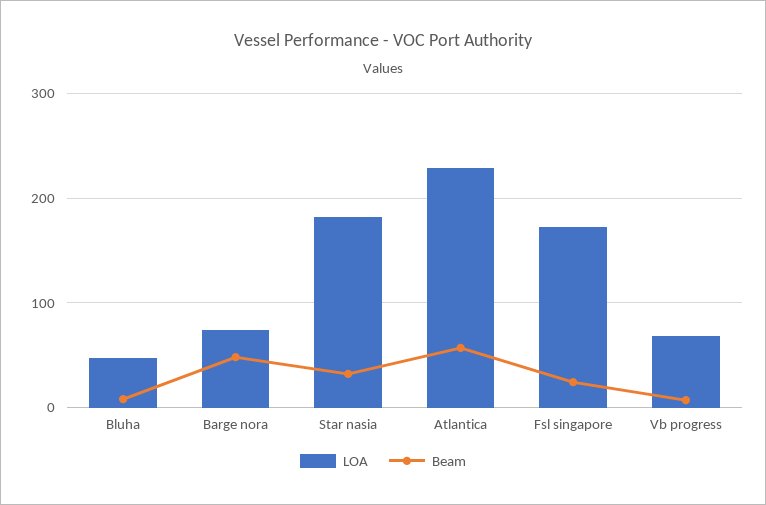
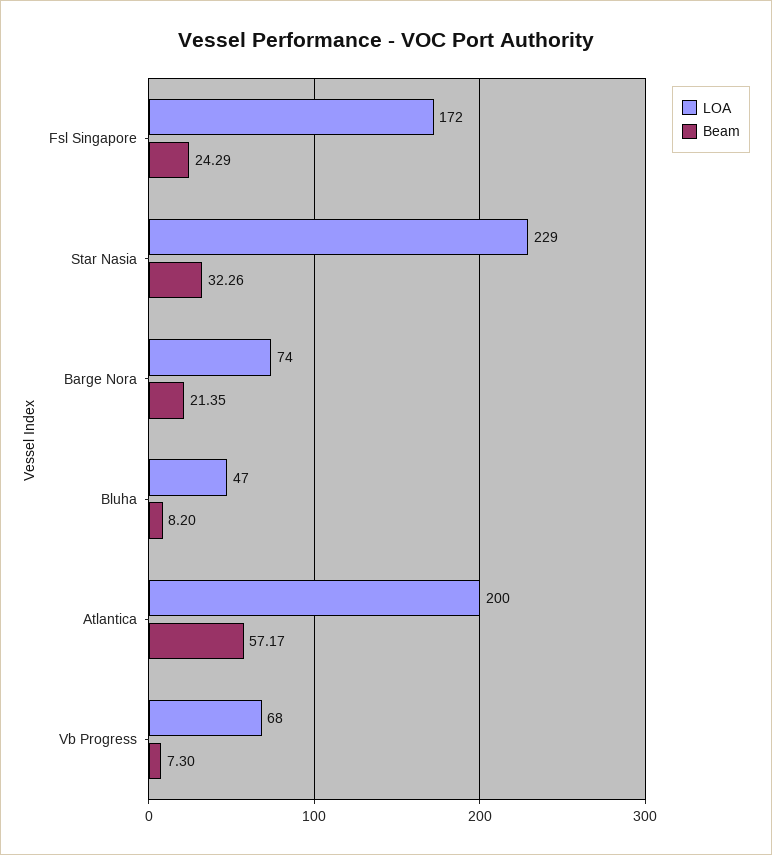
  {
    "LOA": {
      "Bluha": 47,
      "Barge nora": 74,
-     "Star nasia": 180,
+     "Star nasia": 229,
-     "Atlantica": 230,
+     "Atlantica": 200,
      "Fsl singapore": 172,
      "Vb progress": 68
    },
    "Beam": {
      "Bluha": 8.2,
-     "Barge nora": 50,
+     "Barge nora": 21.35,
      "Star nasia": 32.26,
      "Atlantica": 57.17,
      "Fsl singapore": 24.29,
      "Vb progress": 7.3
    }
  }

